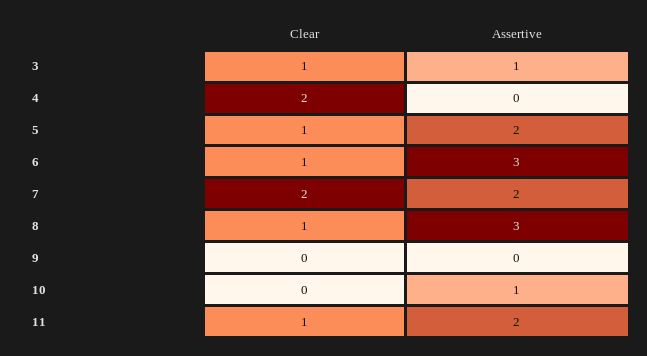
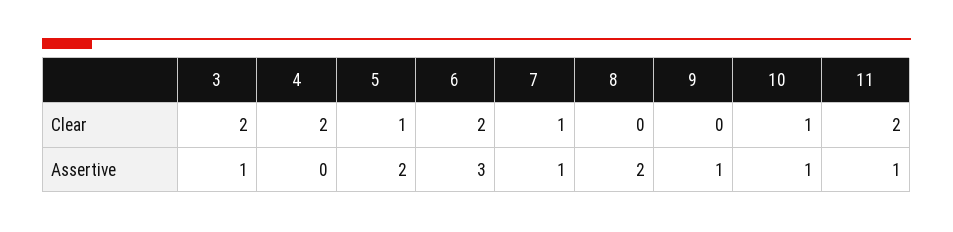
  {
    "Clear": {
-     "3": 1,
+     "3": 2,
      "4": 2,
      "5": 1,
-     "6": 1,
+     "6": 2,
-     "7": 2,
+     "7": 1,
-     "8": 1,
+     "8": 0,
      "9": 0,
-     "10": 0,
+     "10": 1,
-     "11": 1
+     "11": 2
    },
    "Assertive": {
      "3": 1,
      "4": 0,
      "5": 2,
      "6": 3,
-     "7": 2,
+     "7": 1,
-     "8": 3,
+     "8": 2,
-     "9": 0,
+     "9": 1,
      "10": 1,
-     "11": 2
+     "11": 1
    }
  }

